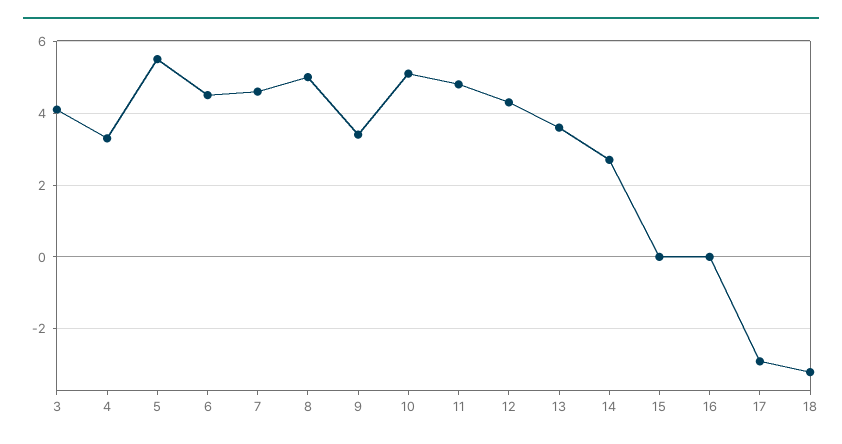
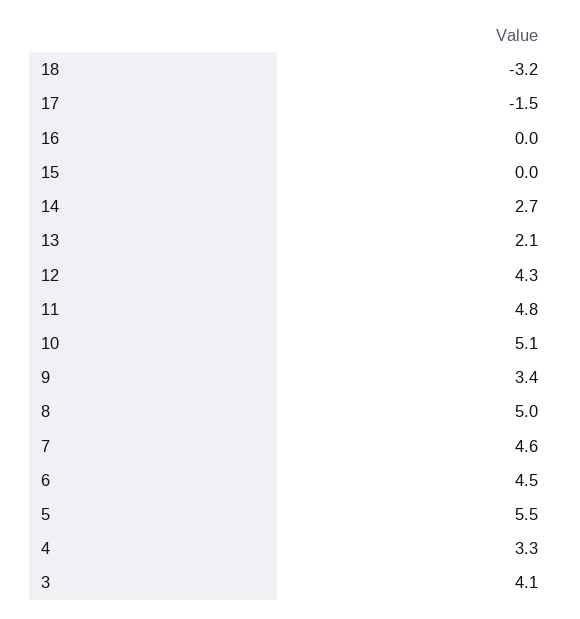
  {
    "3": 4.1,
    "4": 3.3,
    "5": 5.5,
    "6": 4.5,
    "7": 4.6,
    "8": 5,
    "9": 3.4,
    "10": 5.1,
    "11": 4.8,
    "12": 4.3,
-   "13": 3.5,
+   "13": 2.1,
    "14": 2.7,
    "15": 0,
    "16": 0,
-   "17": -3,
+   "17": -1.5,
    "18": -3.2
  }

